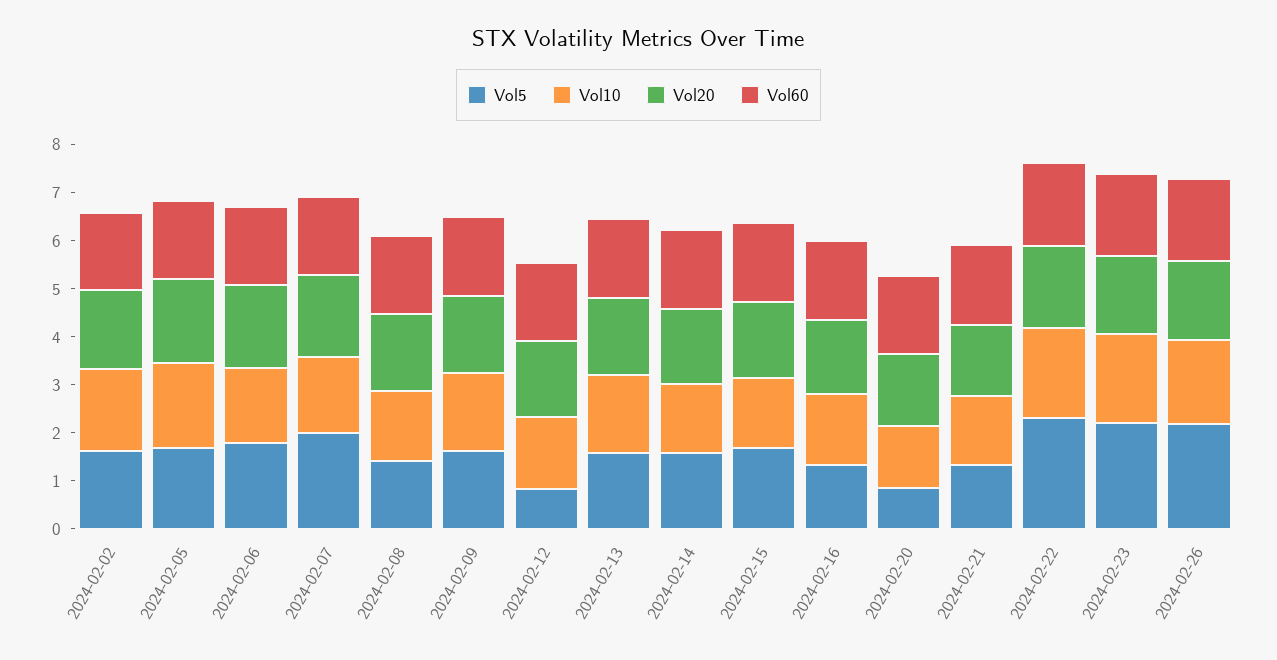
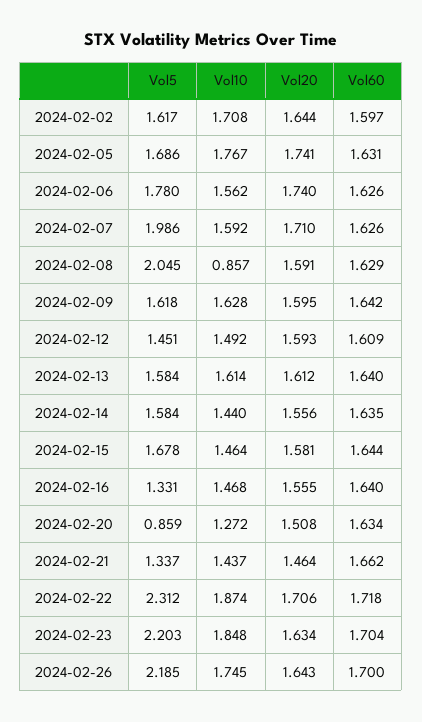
  {
    "Vol5": {
      "2024-02-02": 1.617,
      "2024-02-05": 1.686,
      "2024-02-06": 1.78,
      "2024-02-07": 1.986,
-     "2024-02-08": 1.4,
+     "2024-02-08": 2.045,
      "2024-02-09": 1.618,
-     "2024-02-12": 0.8,
+     "2024-02-12": 1.451,
      "2024-02-13": 1.584,
      "2024-02-14": 1.584,
      "2024-02-15": 1.678,
      "2024-02-16": 1.331,
      "2024-02-20": 0.859,
      "2024-02-21": 1.337,
      "2024-02-22": 2.312,
      "2024-02-23": 2.203,
      "2024-02-26": 2.185
    },
    "Vol10": {
      "2024-02-02": 1.708,
      "2024-02-05": 1.767,
      "2024-02-06": 1.562,
      "2024-02-07": 1.592,
-     "2024-02-08": 1.4,
+     "2024-02-08": 0.857,
      "2024-02-09": 1.628,
      "2024-02-12": 1.492,
      "2024-02-13": 1.614,
      "2024-02-14": 1.44,
      "2024-02-15": 1.464,
      "2024-02-16": 1.468,
      "2024-02-20": 1.272,
      "2024-02-21": 1.437,
      "2024-02-22": 1.874,
      "2024-02-23": 1.848,
      "2024-02-26": 1.745
    },
    "Vol20": {
      "2024-02-02": 1.644,
      "2024-02-05": 1.741,
      "2024-02-06": 1.74,
      "2024-02-07": 1.71,
      "2024-02-08": 1.591,
      "2024-02-09": 1.595,
      "2024-02-12": 1.593,
      "2024-02-13": 1.612,
      "2024-02-14": 1.556,
      "2024-02-15": 1.581,
      "2024-02-16": 1.555,
      "2024-02-20": 1.508,
      "2024-02-21": 1.464,
      "2024-02-22": 1.706,
      "2024-02-23": 1.634,
      "2024-02-26": 1.643
    },
    "Vol60": {
      "2024-02-02": 1.597,
      "2024-02-05": 1.631,
      "2024-02-06": 1.626,
      "2024-02-07": 1.626,
      "2024-02-08": 1.629,
      "2024-02-09": 1.642,
      "2024-02-12": 1.609,
      "2024-02-13": 1.64,
      "2024-02-14": 1.635,
      "2024-02-15": 1.644,
      "2024-02-16": 1.64,
      "2024-02-20": 1.634,
      "2024-02-21": 1.662,
      "2024-02-22": 1.718,
      "2024-02-23": 1.704,
      "2024-02-26": 1.7
    }
  }

